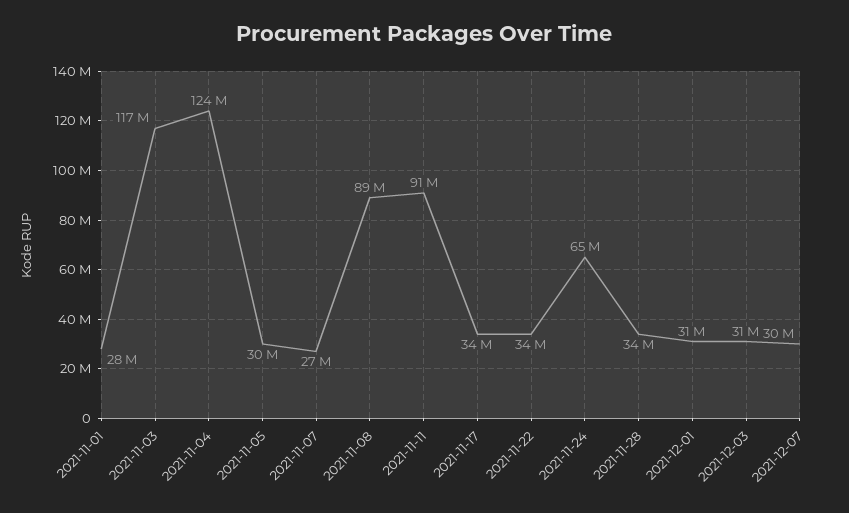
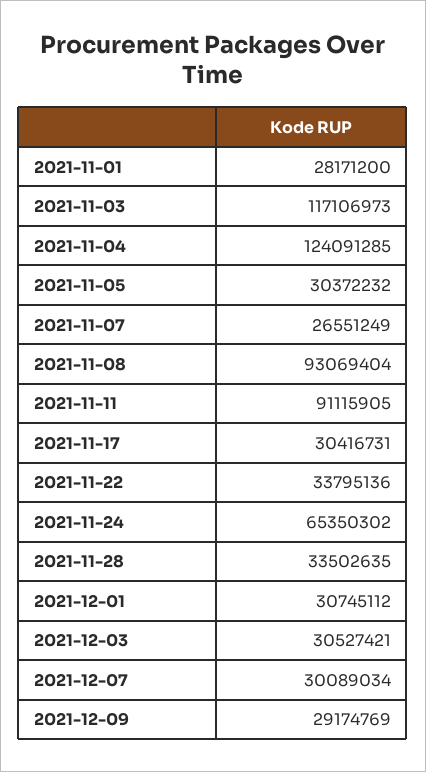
  {
    "2021-11-01": 28171200,
    "2021-11-03": 117106973,
    "2021-11-04": 124091285,
    "2021-11-05": 30372232,
    "2021-11-07": 26551249,
-   "2021-11-08": 89000000,
+   "2021-11-08": 93069404,
    "2021-11-11": 91115905,
-   "2021-11-17": 34000000,
+   "2021-11-17": 30416731,
    "2021-11-22": 33795136,
    "2021-11-24": 65350302,
    "2021-11-28": 33502635,
    "2021-12-01": 30745112,
    "2021-12-03": 30527421,
-   "2021-12-07": 30089034
+   "2021-12-07": 30089034,
+   "2021-12-09": 29174769
  }

